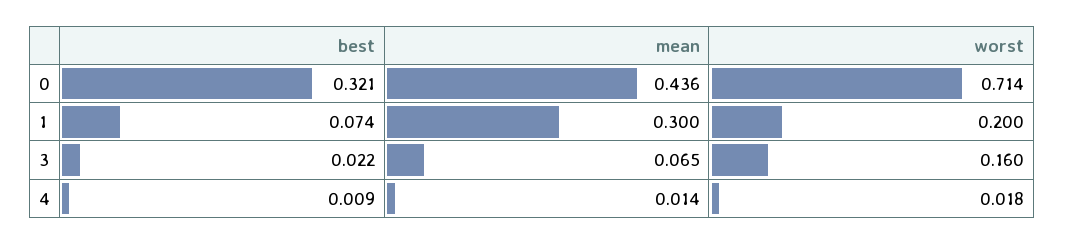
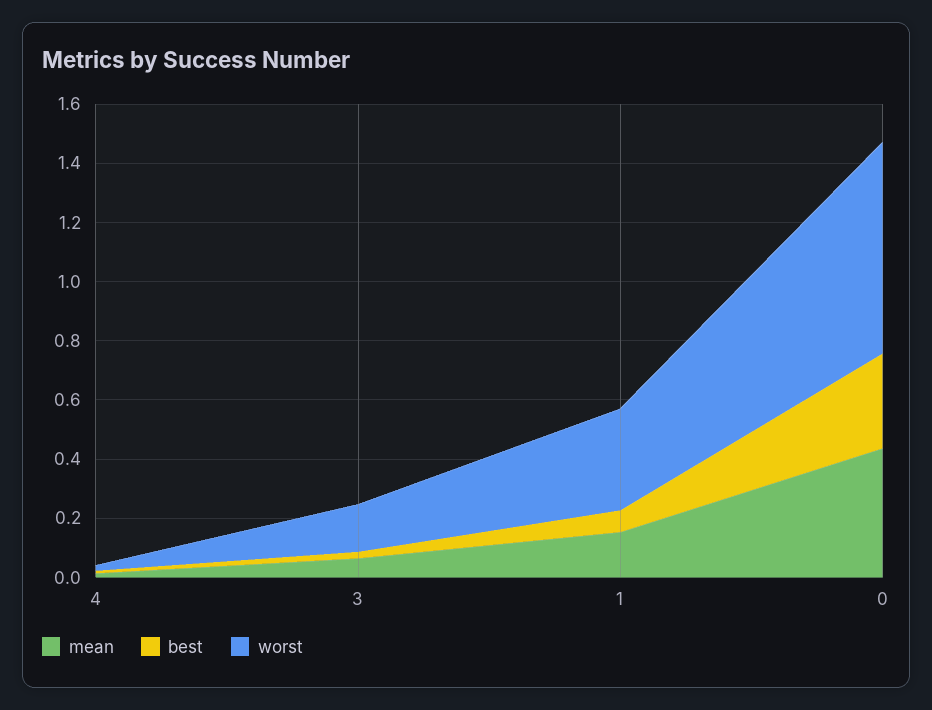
  {
    "best": {
      "0": 0.321,
      "1": 0.074,
      "3": 0.022,
      "4": 0.009
    },
    "mean": {
      "0": 0.436,
-     "1": 0.3,
+     "1": 0.15,
      "3": 0.065,
      "4": 0.014
    },
    "worst": {
      "0": 0.714,
-     "1": 0.2,
+     "1": 0.35,
      "3": 0.16,
      "4": 0.018
    }
  }

